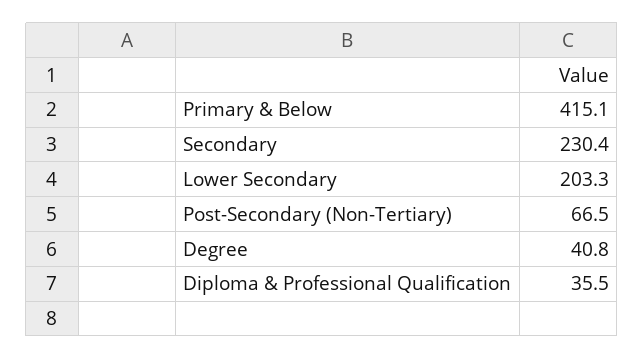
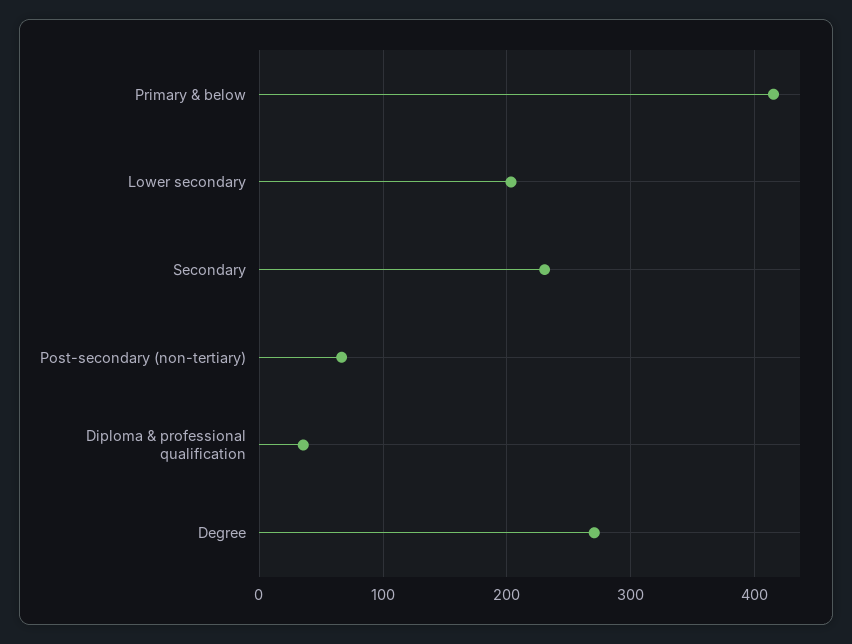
  {
    "Primary & Below": 415.1,
    "Secondary": 230.4,
    "Lower Secondary": 203.3,
    "Post-Secondary (Non-Tertiary)": 66.5,
-   "Degree": 40.8,
+   "Degree": 270,
    "Diploma & Professional Qualification": 35.5
  }

